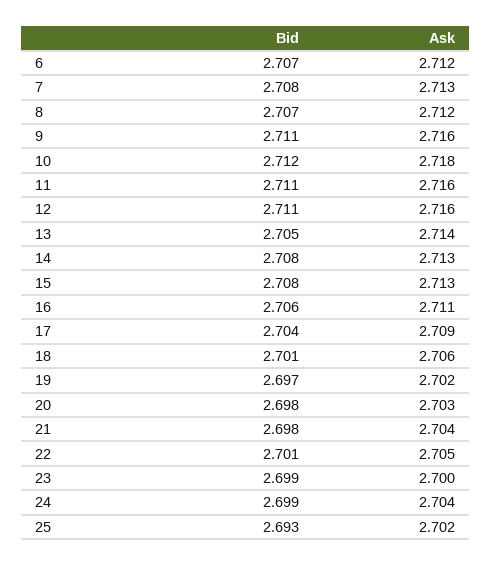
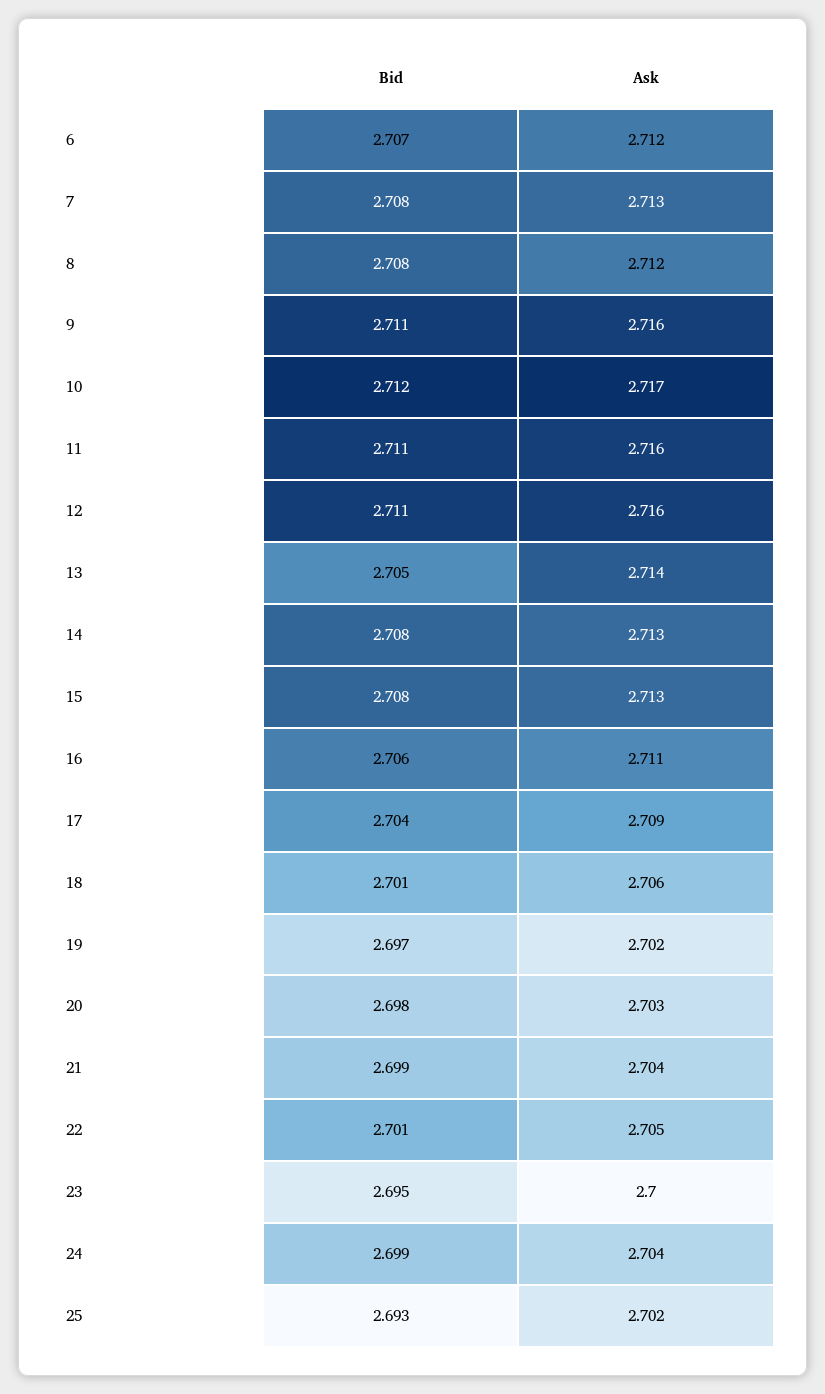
  {
    "Bid": {
      "6": 2.707,
      "7": 2.708,
-     "8": 2.707,
+     "8": 2.708,
      "9": 2.711,
      "10": 2.712,
      "11": 2.711,
      "12": 2.711,
      "13": 2.705,
      "14": 2.708,
      "15": 2.708,
      "16": 2.706,
      "17": 2.704,
      "18": 2.701,
      "19": 2.697,
      "20": 2.698,
-     "21": 2.698,
+     "21": 2.699,
      "22": 2.701,
-     "23": 2.699,
+     "23": 2.695,
      "24": 2.699,
      "25": 2.693
    },
    "Ask": {
      "6": 2.712,
      "7": 2.713,
      "8": 2.712,
      "9": 2.716,
-     "10": 2.718,
+     "10": 2.717,
      "11": 2.716,
      "12": 2.716,
      "13": 2.714,
      "14": 2.713,
      "15": 2.713,
      "16": 2.711,
      "17": 2.709,
      "18": 2.706,
      "19": 2.702,
      "20": 2.703,
      "21": 2.704,
      "22": 2.705,
      "23": 2.7,
      "24": 2.704,
      "25": 2.702
    }
  }

